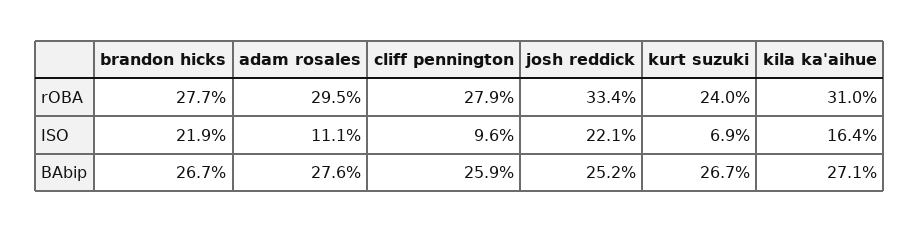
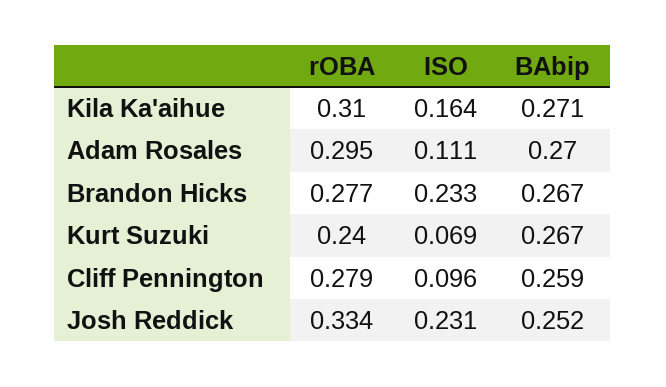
  {
    "brandon hicks": {
      "rOBA": 0.277,
-     "ISO": 0.219,
+     "ISO": 0.233,
      "BAbip": 0.267
    },
    "adam rosales": {
      "rOBA": 0.295,
      "ISO": 0.111,
-     "BAbip": 0.276
+     "BAbip": 0.27
    },
    "cliff pennington": {
      "rOBA": 0.279,
      "ISO": 0.096,
      "BAbip": 0.259
    },
    "josh reddick": {
      "rOBA": 0.334,
-     "ISO": 0.221,
+     "ISO": 0.231,
      "BAbip": 0.252
    },
    "kurt suzuki": {
      "rOBA": 0.24,
      "ISO": 0.069,
      "BAbip": 0.267
    },
    "kila ka'aihue": {
      "rOBA": 0.31,
      "ISO": 0.164,
      "BAbip": 0.271
    }
  }

